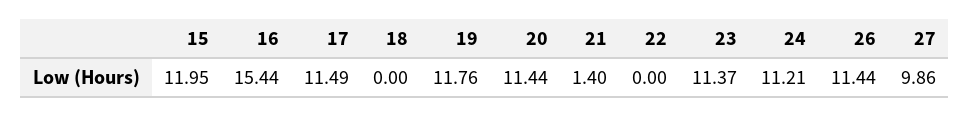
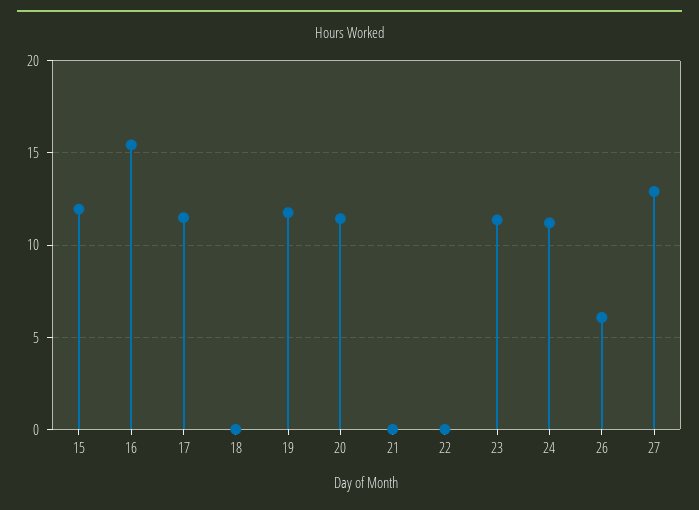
  {
    "15": 11.95,
    "16": 15.44,
    "17": 11.49,
    "18": 0,
    "19": 11.76,
    "20": 11.44,
-   "21": 1.4,
+   "21": 0,
    "22": 0,
    "23": 11.37,
    "24": 11.21,
-   "26": 11.44,
+   "26": 6,
-   "27": 9.86
+   "27": 13
  }

